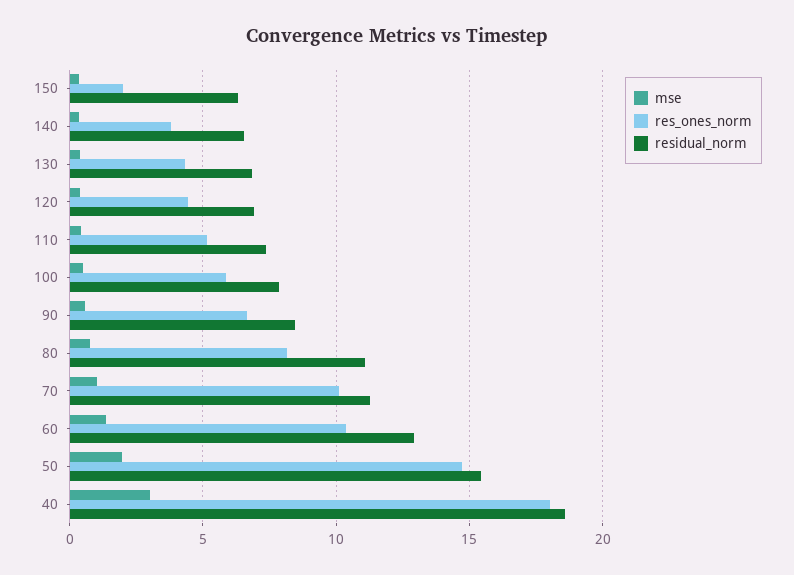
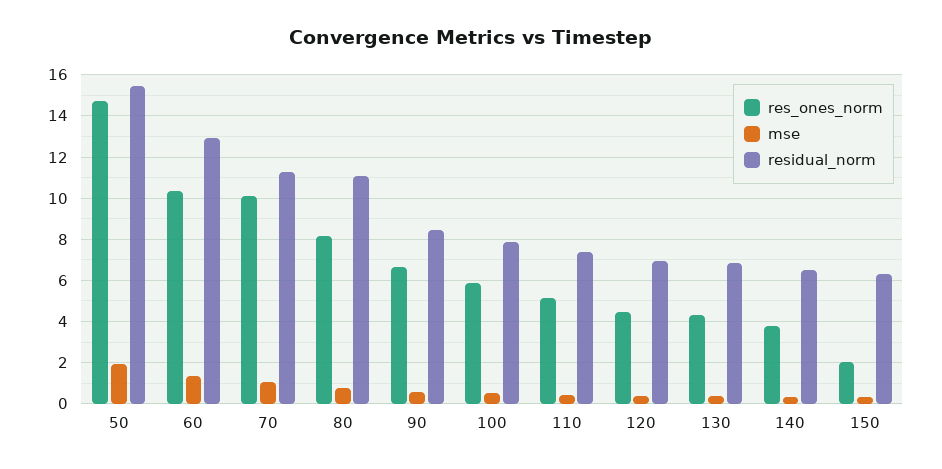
  {
    "mse": {
      "150": 0.5,
      "140": 0.5,
      "130": 0.5,
      "120": 0.5,
      "110": 0.5,
      "100": 0.5,
      "90": 0.5,
      "80": 1,
      "70": 1,
      "60": 1.5,
-     "50": 2,
+     "50": 2
-     "40": 3
    },
    "res_ones_norm": {
      "150": 2,
      "140": 4,
      "130": 4.5,
      "120": 4.5,
      "110": 5,
      "100": 6,
      "90": 6.5,
      "80": 8,
      "70": 10,
      "60": 10.5,
-     "50": 14.5,
+     "50": 14.5
-     "40": 18
    },
    "residual_norm": {
      "150": 6.5,
      "140": 6.5,
      "130": 7,
      "120": 7,
      "110": 7.5,
      "100": 8,
      "90": 8.5,
      "80": 11,
      "70": 11.5,
      "60": 13,
-     "50": 15.5,
+     "50": 15.5
-     "40": 18.5
    }
  }

